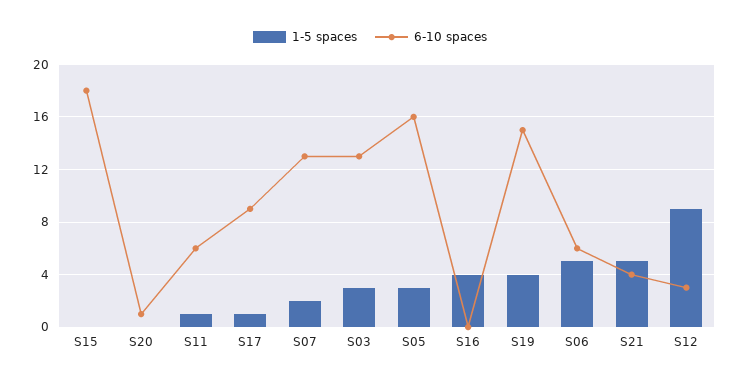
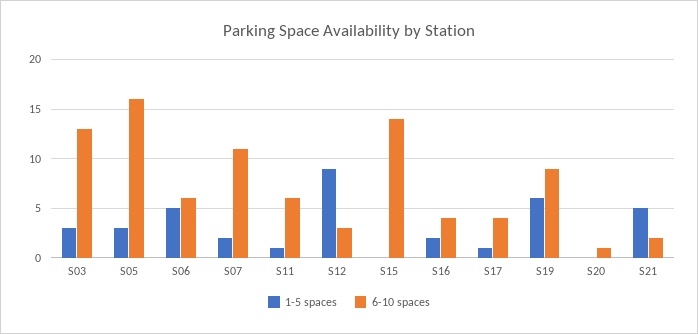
  {
    "1-5 spaces": {
      "S15": 0,
      "S20": 0,
      "S11": 1,
      "S17": 1,
      "S07": 2,
      "S03": 3,
      "S05": 3,
-     "S16": 4,
+     "S16": 2,
-     "S19": 4,
+     "S19": 6,
      "S06": 5,
      "S21": 5,
      "S12": 9
    },
    "6-10 spaces": {
-     "S15": 18,
+     "S15": 14,
      "S20": 1,
      "S11": 6,
-     "S17": 9,
+     "S17": 4,
-     "S07": 13,
+     "S07": 11,
      "S03": 13,
      "S05": 16,
-     "S16": 0,
+     "S16": 4,
-     "S19": 15,
+     "S19": 9,
      "S06": 6,
-     "S21": 4,
+     "S21": 2,
      "S12": 3
    }
  }

